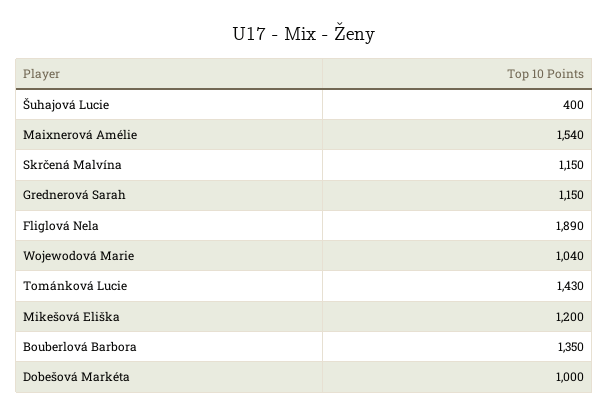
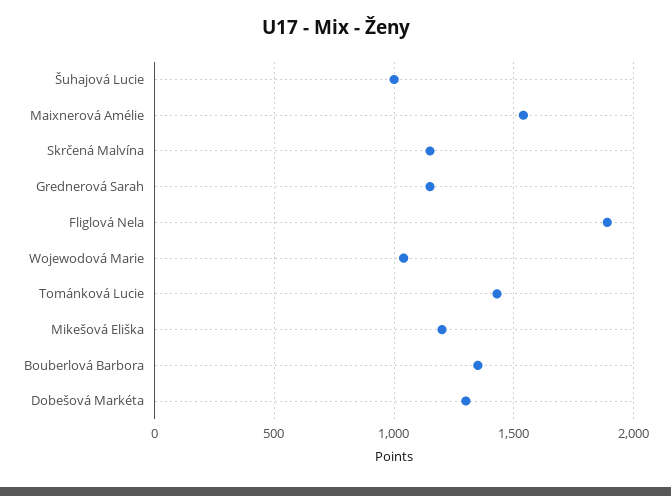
  {
-   "Šuhajová Lucie": 400,
+   "Šuhajová Lucie": 1000,
    "Maixnerová Amélie": 1540,
    "Skrčená Malvína": 1150,
    "Grednerová Sarah": 1150,
    "Fliglová Nela": 1890,
    "Wojewodová Marie": 1040,
    "Tománková Lucie": 1430,
    "Mikešová Eliška": 1200,
    "Bouberlová Barbora": 1350,
-   "Dobešová Markéta": 1000
+   "Dobešová Markéta": 1300
  }

